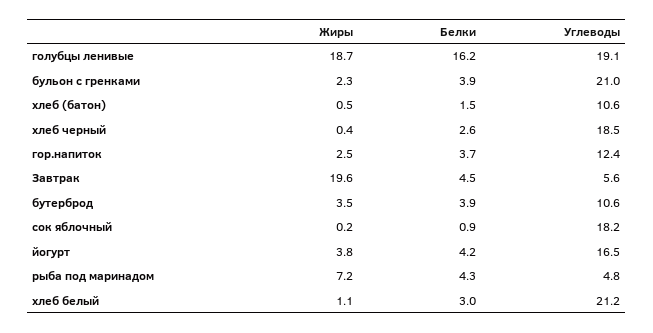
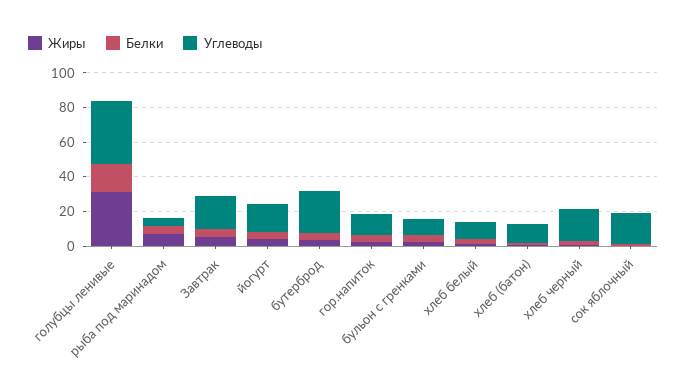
  {
    "Жиры": {
-     "голубцы ленивые": 18.7,
+     "голубцы ленивые": 30,
      "бульон с гренками": 2.3,
      "хлеб (батон)": 0.5,
      "хлеб черный": 0.4,
      "гор.напиток": 2.5,
-     "Завтрак": 19.6,
+     "Завтрак": 5,
      "бутерброд": 3.5,
      "сок яблочный": 0.2,
      "йогурт": 3.8,
      "рыба под маринадом": 7.2,
      "хлеб белый": 1.1
    },
    "Белки": {
      "голубцы ленивые": 16.2,
      "бульон с гренками": 3.9,
      "хлеб (батон)": 1.5,
      "хлеб черный": 2.6,
      "гор.напиток": 3.7,
      "Завтрак": 4.5,
      "бутерброд": 3.9,
      "сок яблочный": 0.9,
      "йогурт": 4.2,
      "рыба под маринадом": 4.3,
      "хлеб белый": 3
    },
    "Углеводы": {
-     "голубцы ленивые": 19.1,
+     "голубцы ленивые": 35,
-     "бульон с гренками": 21,
+     "бульон с гренками": 10,
      "хлеб (батон)": 10.6,
      "хлеб черный": 18.5,
      "гор.напиток": 12.4,
-     "Завтрак": 5.6,
+     "Завтрак": 20,
-     "бутерброд": 10.6,
+     "бутерброд": 25,
      "сок яблочный": 18.2,
      "йогурт": 16.5,
      "рыба под маринадом": 4.8,
-     "хлеб белый": 21.2
+     "хлеб белый": 10
    }
  }

